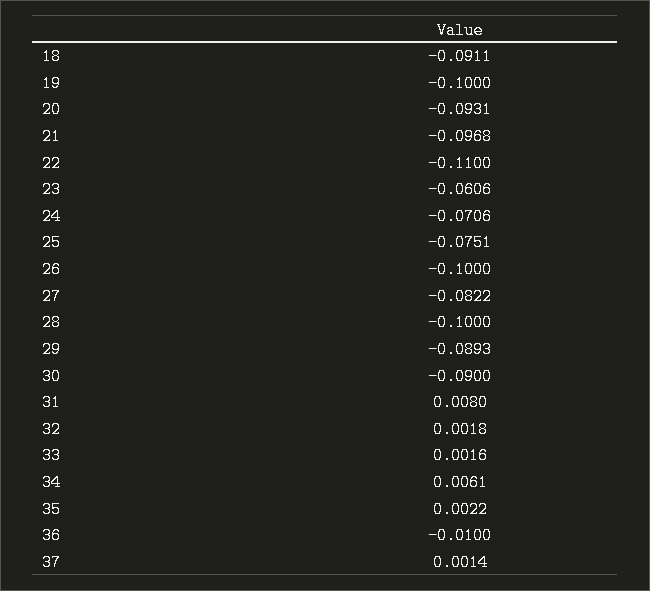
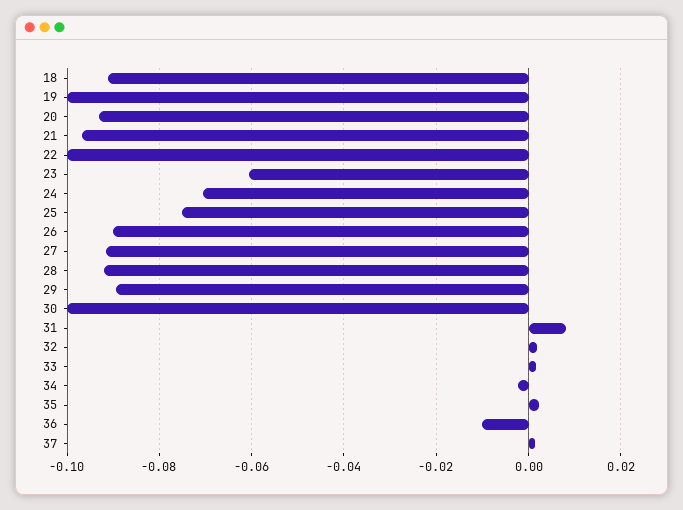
  {
    "18": -0.0911,
    "19": -0.1,
    "20": -0.0931,
    "21": -0.0968,
-   "22": -0.11,
+   "22": -0.1,
    "23": -0.0606,
    "24": -0.0706,
    "25": -0.0751,
-   "26": -0.1,
+   "26": -0.09,
-   "27": -0.0822,
+   "27": -0.092,
-   "28": -0.1,
+   "28": -0.092,
    "29": -0.0893,
-   "30": -0.09,
+   "30": -0.1,
    "31": 0.008,
    "32": 0.0018,
    "33": 0.0016,
-   "34": 0.0061,
+   "34": -0.002,
    "35": 0.0022,
    "36": -0.01,
    "37": 0.0014
  }

